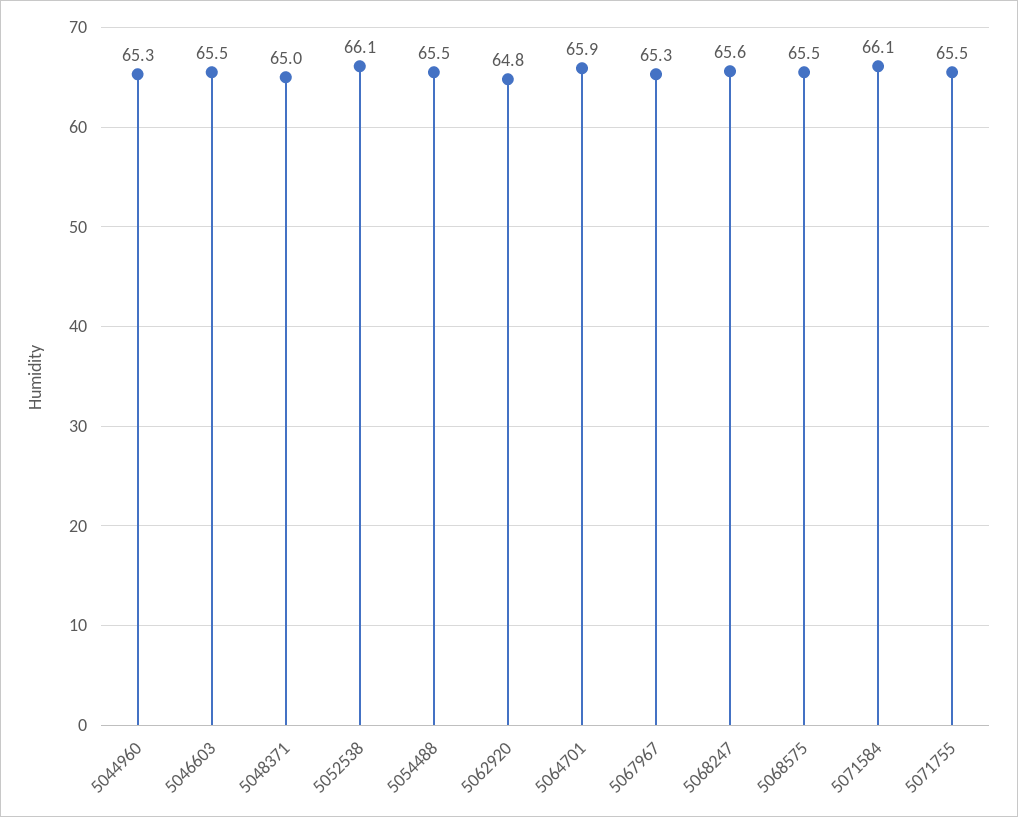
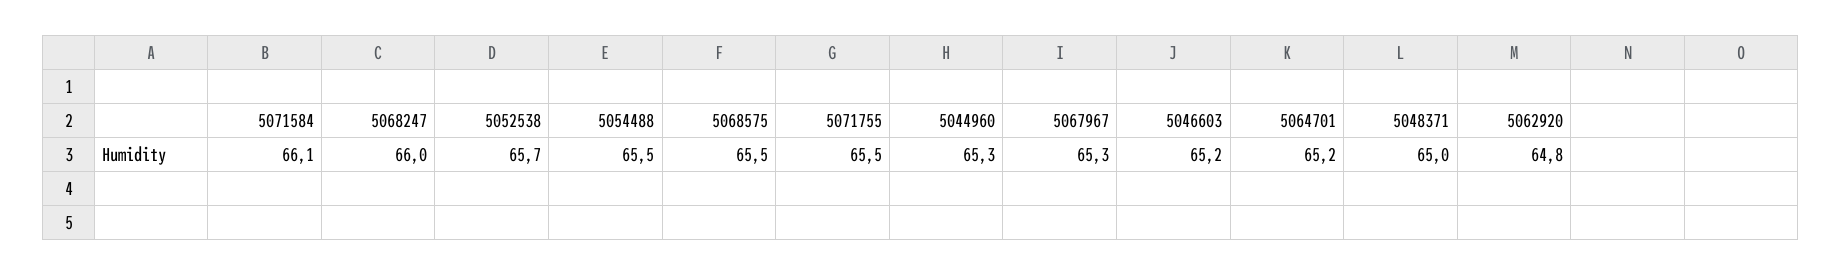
  {
    "5044960": 65.3,
-   "5046603": 65.5,
+   "5046603": 65.2,
    "5048371": 65,
-   "5052538": 66.1,
+   "5052538": 65.7,
    "5054488": 65.5,
    "5062920": 64.8,
-   "5064701": 65.9,
+   "5064701": 65.2,
    "5067967": 65.3,
-   "5068247": 65.6,
+   "5068247": 66,
    "5068575": 65.5,
    "5071584": 66.1,
    "5071755": 65.5
  }

